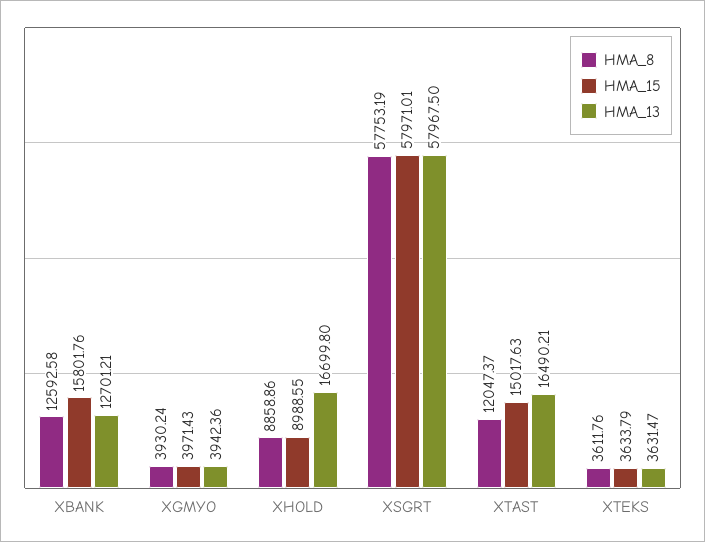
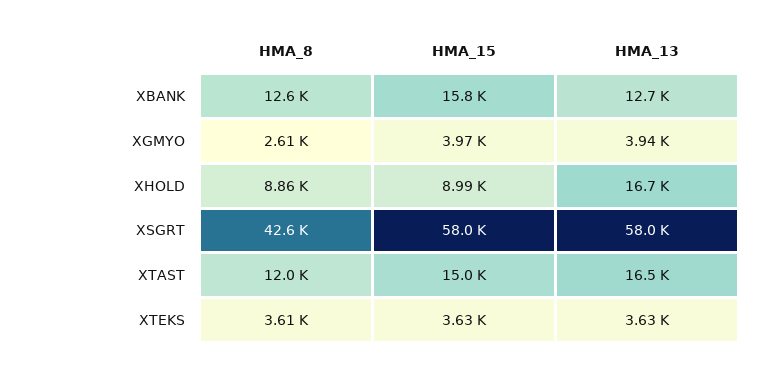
  {
    "HMA_8": {
      "XBANK": 12592.58,
-     "XGMYO": 3930.24,
+     "XGMYO": 2610,
      "XHOLD": 8858.86,
-     "XSGRT": 57753.19,
+     "XSGRT": 42600,
      "XTAST": 12047.37,
      "XTEKS": 3611.76
    },
    "HMA_15": {
      "XBANK": 15801.76,
      "XGMYO": 3971.43,
      "XHOLD": 8988.55,
      "XSGRT": 57971.01,
      "XTAST": 15017.63,
      "XTEKS": 3633.79
    },
    "HMA_13": {
      "XBANK": 12701.21,
      "XGMYO": 3942.36,
      "XHOLD": 16699.8,
      "XSGRT": 57967.5,
      "XTAST": 16490.21,
      "XTEKS": 3631.47
    }
  }

